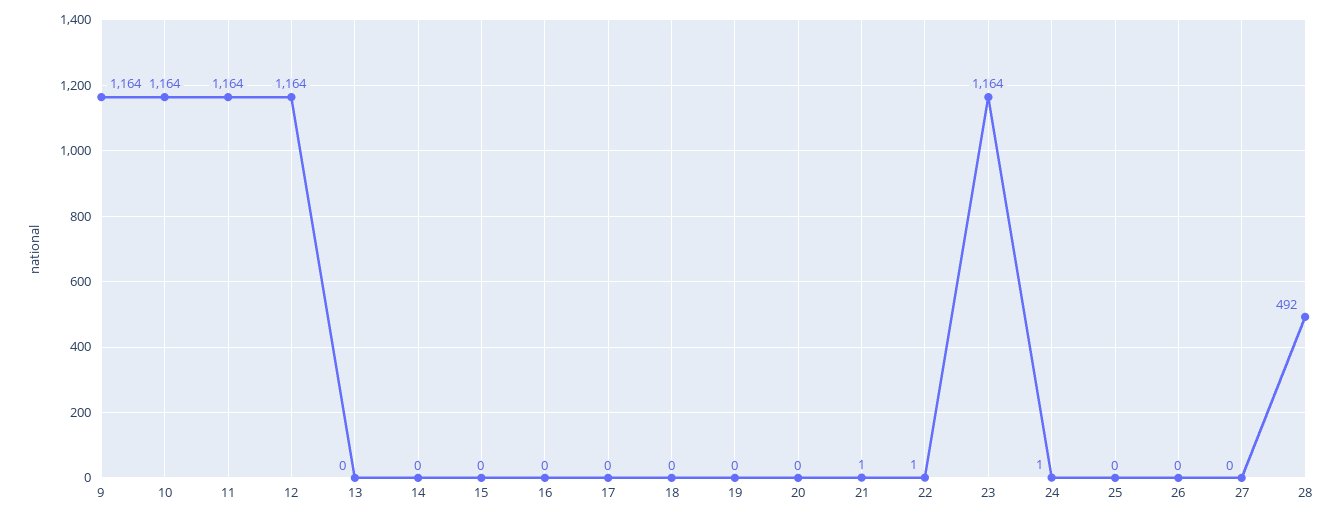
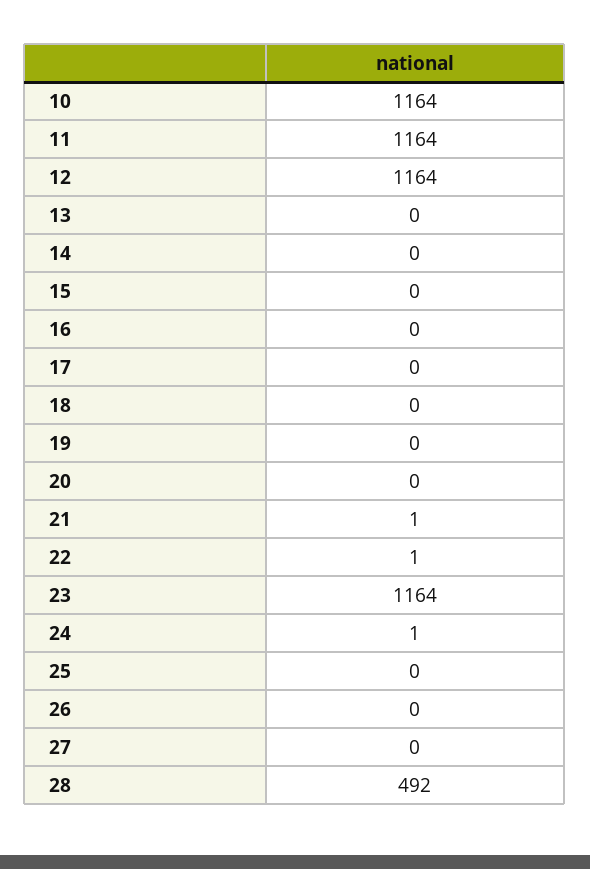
  {
-   "9": 1164,
    "10": 1164,
    "11": 1164,
    "12": 1164,
    "13": 0,
    "14": 0,
    "15": 0,
    "16": 0,
    "17": 0,
    "18": 0,
    "19": 0,
    "20": 0,
    "21": 1,
    "22": 1,
    "23": 1164,
    "24": 1,
    "25": 0,
    "26": 0,
    "27": 0,
    "28": 492
  }

